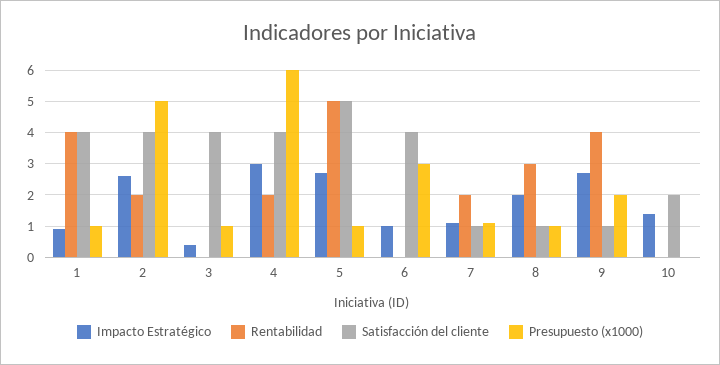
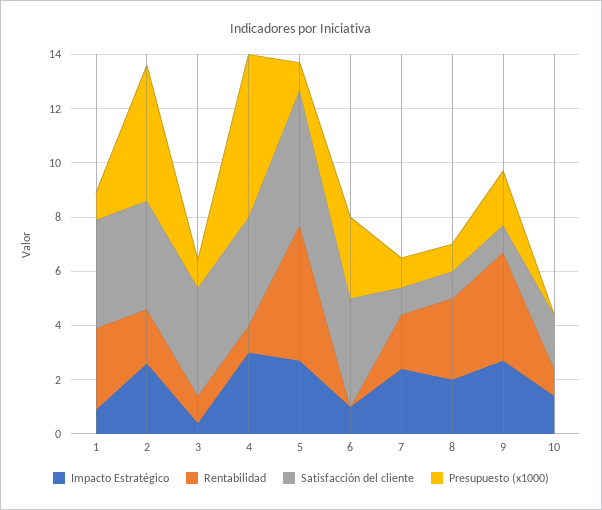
  {
    "Impacto Estratégico": {
      "1": 1,
      "2": 2.5,
      "3": 0.5,
      "4": 3,
      "5": 2.5,
      "6": 1,
-     "7": 1,
+     "7": 2.5,
      "8": 2,
      "9": 2.5,
      "10": 1.5
    },
    "Rentabilidad": {
-     "1": 4,
+     "1": 3,
      "2": 2,
-     "3": 0,
+     "3": 1,
-     "4": 2,
+     "4": 1,
      "5": 5,
      "6": 0,
      "7": 2,
      "8": 3,
      "9": 4,
-     "10": 0
+     "10": 1
    },
    "Satisfacción del cliente": {
      "1": 4,
      "2": 4,
      "3": 4,
      "4": 4,
      "5": 5,
      "6": 4,
      "7": 1,
      "8": 1,
      "9": 1,
      "10": 2
    },
    "Presupuesto (x1000)": {
      "1": 1,
      "2": 5,
      "3": 1,
      "4": 6,
      "5": 1,
      "6": 3,
      "7": 1,
      "8": 1,
      "9": 2,
      "10": 0
    }
  }

